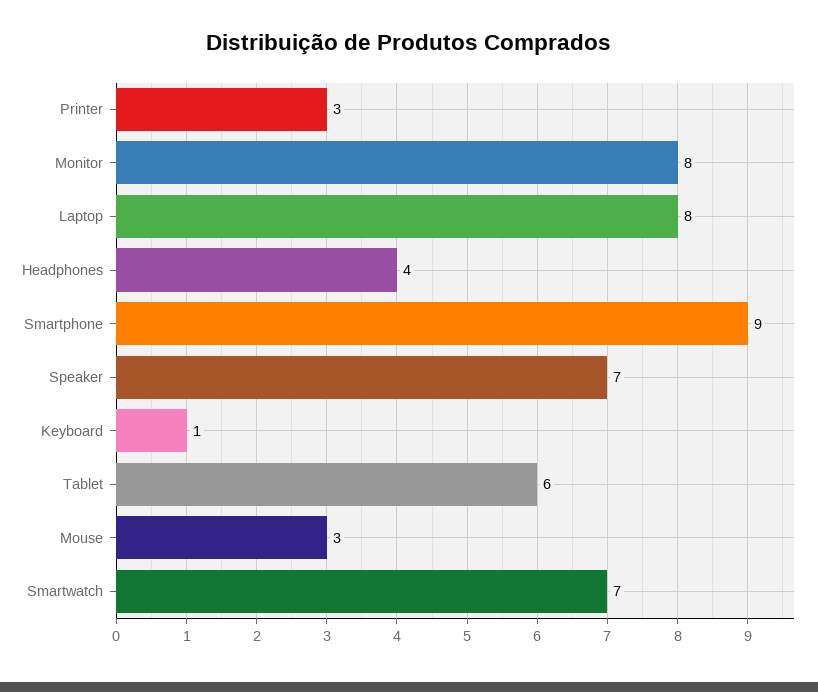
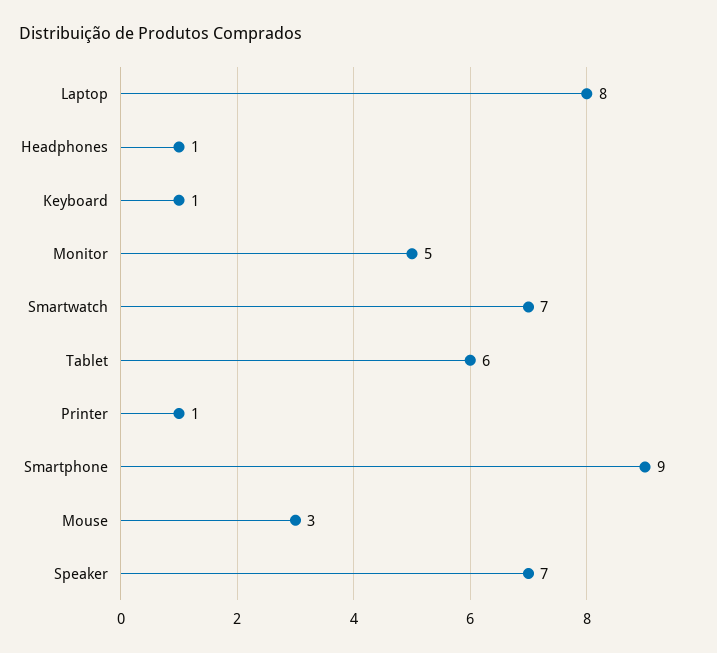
  {
-   "Printer": 3,
+   "Printer": 1,
-   "Monitor": 8,
+   "Monitor": 5,
    "Laptop": 8,
-   "Headphones": 4,
+   "Headphones": 1,
    "Smartphone": 9,
    "Speaker": 7,
    "Keyboard": 1,
    "Tablet": 6,
    "Mouse": 3,
    "Smartwatch": 7
  }

